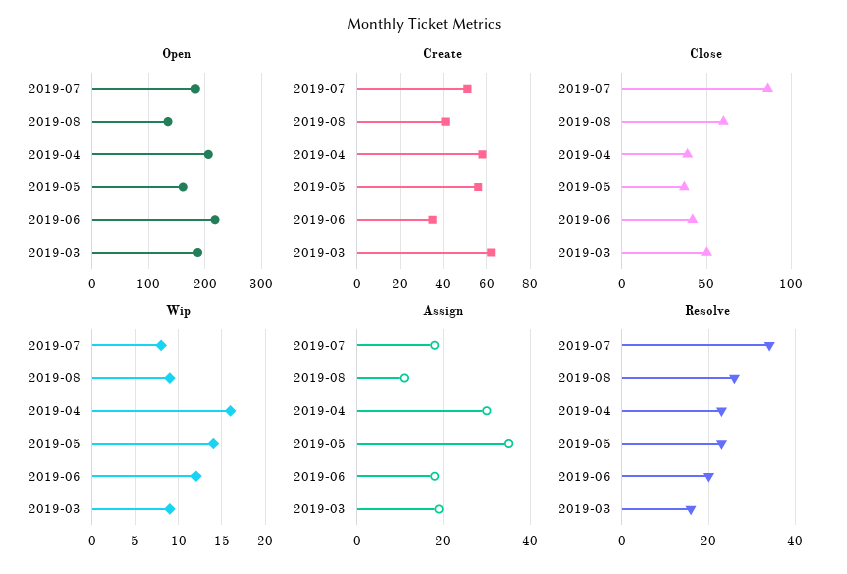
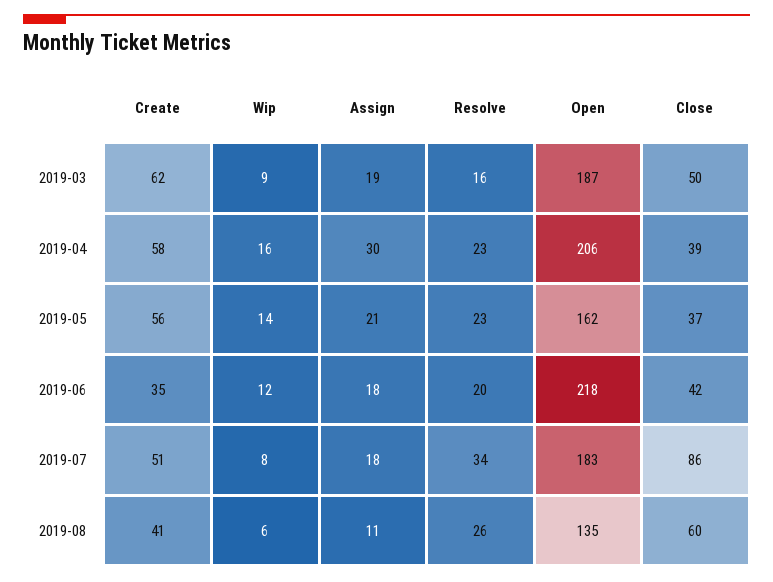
  {
    "Open": {
      "2019-07": 183,
      "2019-08": 135,
      "2019-04": 206,
      "2019-05": 162,
      "2019-06": 218,
      "2019-03": 187
    },
    "Create": {
      "2019-07": 51,
      "2019-08": 41,
      "2019-04": 58,
      "2019-05": 56,
      "2019-06": 35,
      "2019-03": 62
    },
    "Close": {
      "2019-07": 86,
      "2019-08": 60,
      "2019-04": 39,
      "2019-05": 37,
      "2019-06": 42,
      "2019-03": 50
    },
    "Wip": {
      "2019-07": 8,
-     "2019-08": 9,
+     "2019-08": 6,
      "2019-04": 16,
      "2019-05": 14,
      "2019-06": 12,
      "2019-03": 9
    },
    "Assign": {
      "2019-07": 18,
      "2019-08": 11,
      "2019-04": 30,
-     "2019-05": 35,
+     "2019-05": 21,
      "2019-06": 18,
      "2019-03": 19
    },
    "Resolve": {
      "2019-07": 34,
      "2019-08": 26,
      "2019-04": 23,
      "2019-05": 23,
      "2019-06": 20,
      "2019-03": 16
    }
  }

